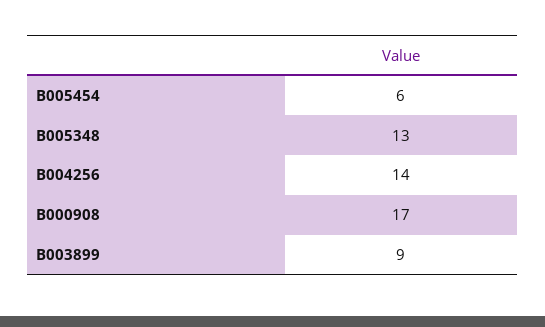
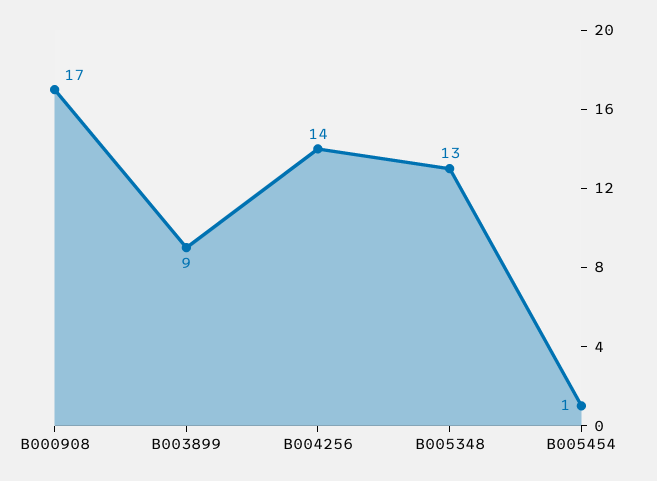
  {
-   "B005454": 6,
+   "B005454": 1,
    "B005348": 13,
    "B004256": 14,
    "B000908": 17,
    "B003899": 9
  }

